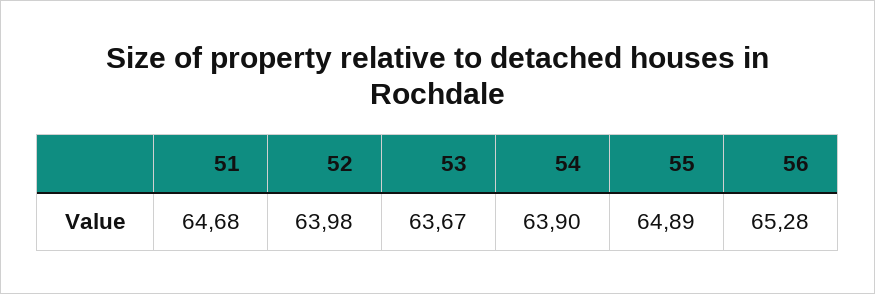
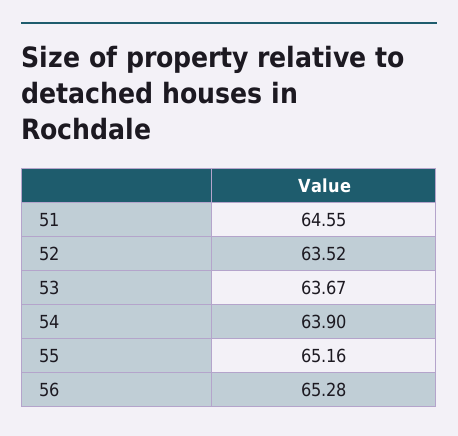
  {
-   "51": 64.68,
+   "51": 64.55,
-   "52": 63.98,
+   "52": 63.52,
    "53": 63.67,
    "54": 63.9,
-   "55": 64.89,
+   "55": 65.16,
    "56": 65.28
  }

